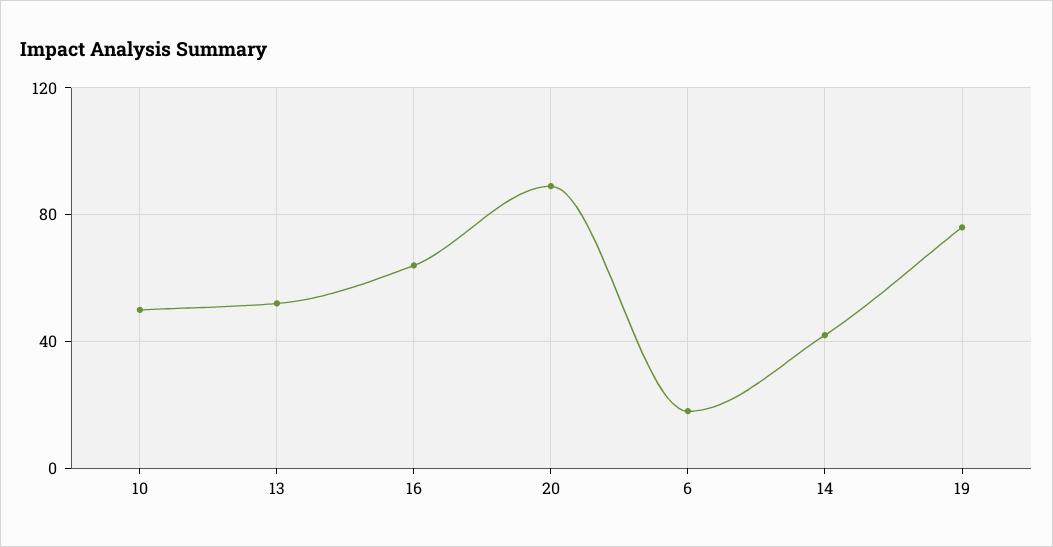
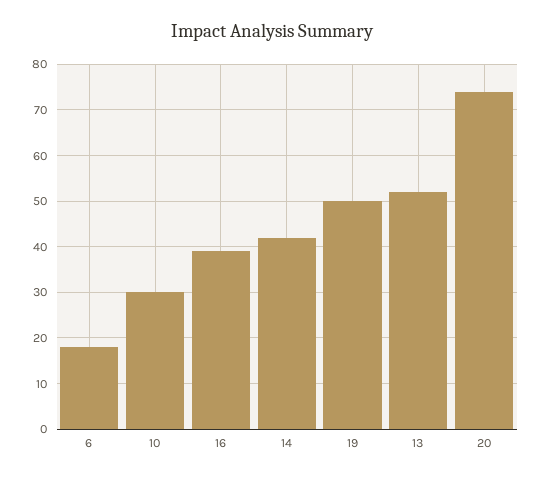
  {
-   "10": 50,
+   "10": 30,
    "13": 50,
-   "16": 65,
+   "16": 40,
-   "20": 90,
+   "20": 75,
    "6": 20,
    "14": 40,
-   "19": 75
+   "19": 50
  }

